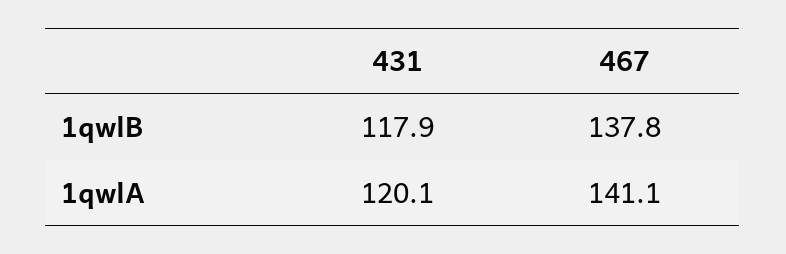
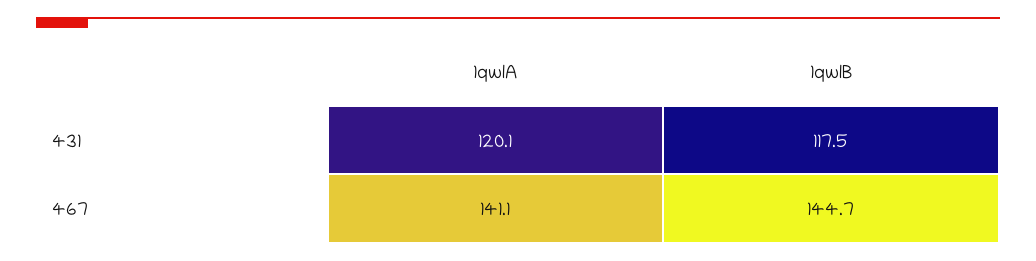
  {
    "431": {
-     "1qwlB": 117.9,
+     "1qwlB": 117.5,
      "1qwlA": 120.1
    },
    "467": {
-     "1qwlB": 137.8,
+     "1qwlB": 144.7,
      "1qwlA": 141.1
    }
  }

